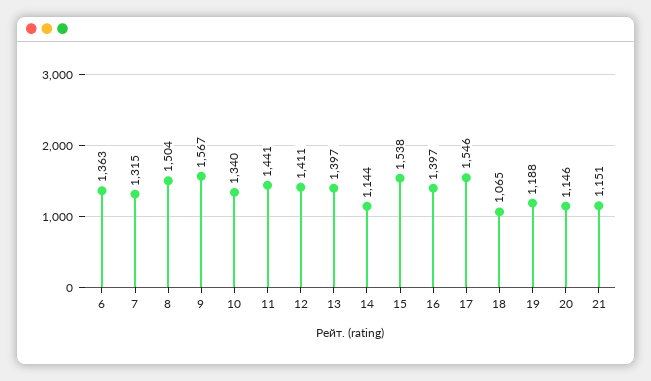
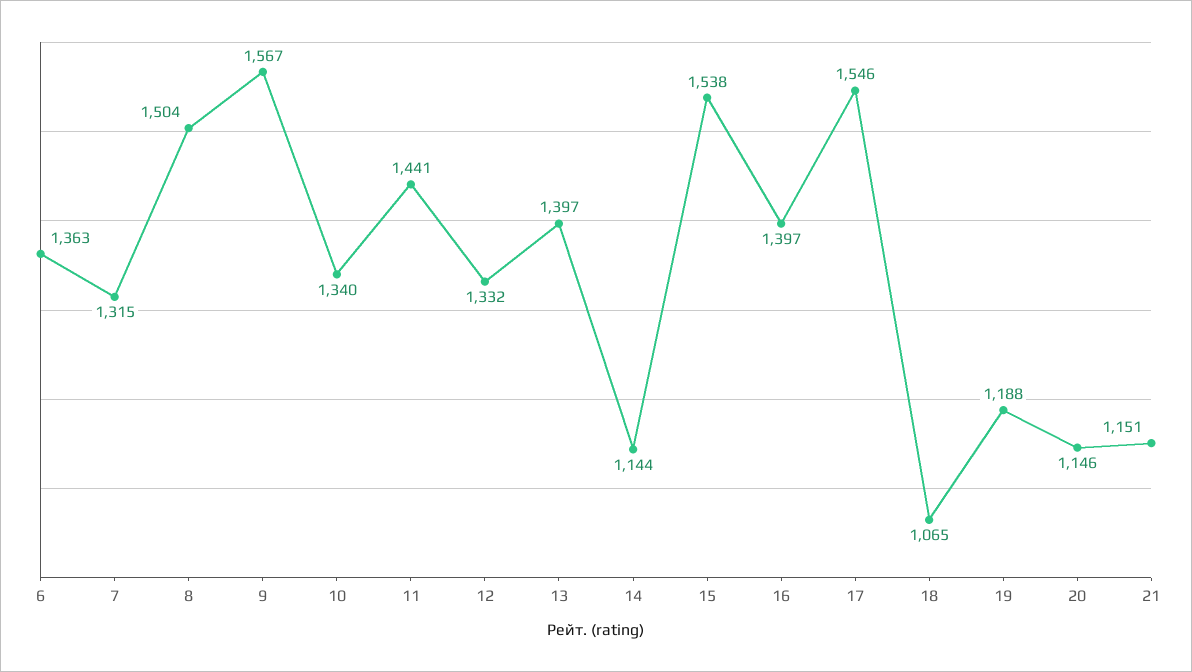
  {
    "6": 1363,
    "7": 1315,
    "8": 1504,
    "9": 1567,
    "10": 1340,
    "11": 1441,
-   "12": 1411,
+   "12": 1332,
    "13": 1397,
    "14": 1144,
    "15": 1538,
    "16": 1397,
    "17": 1546,
    "18": 1065,
    "19": 1188,
    "20": 1146,
    "21": 1151
  }

